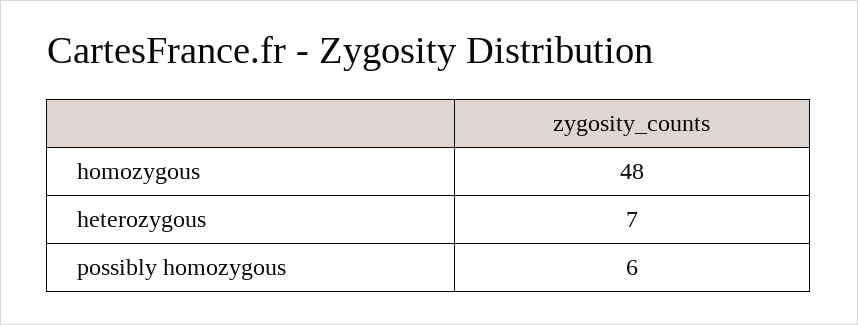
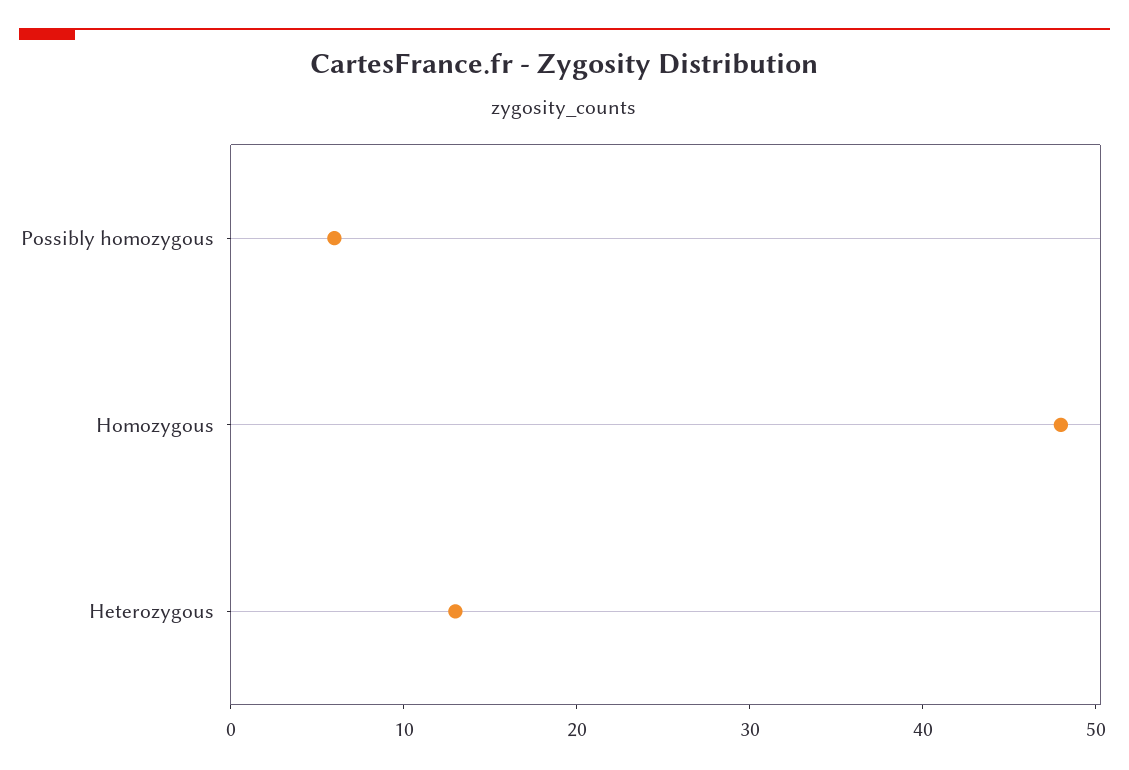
  {
    "homozygous": 48,
-   "heterozygous": 7,
+   "heterozygous": 13,
    "possibly homozygous": 6
  }

